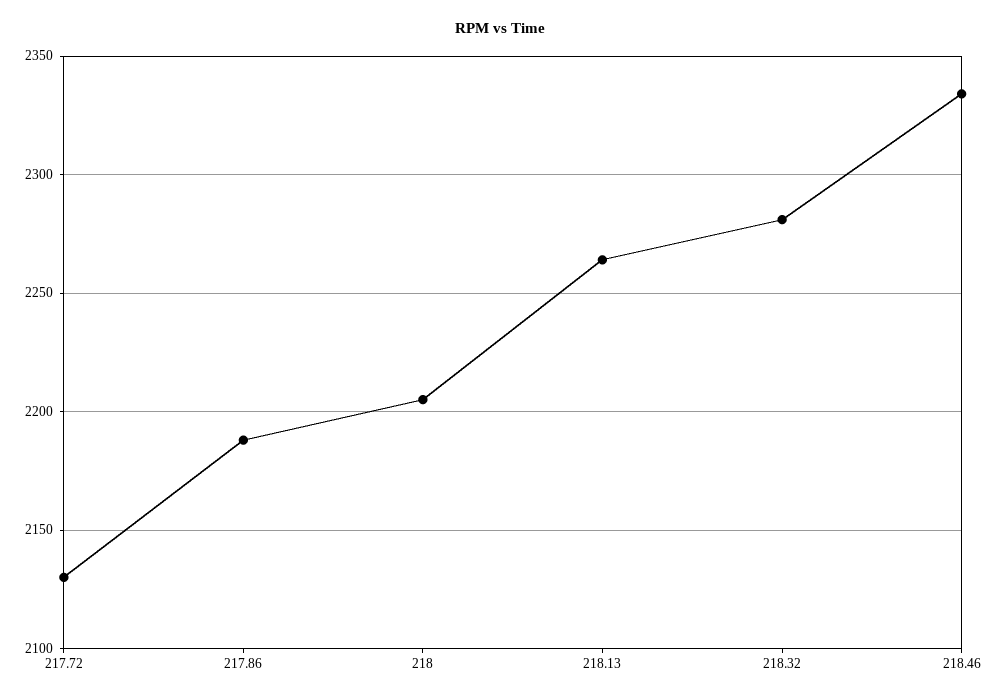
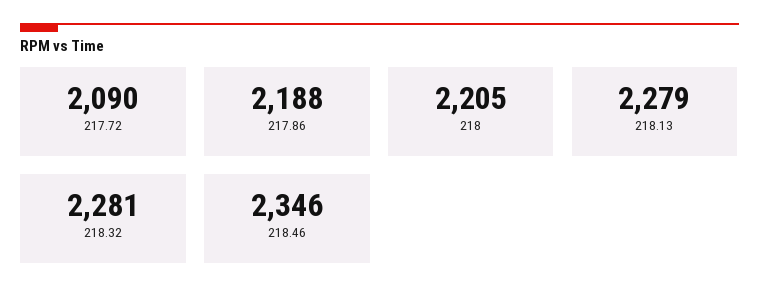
  {
-   "217.72": 2130,
+   "217.72": 2090,
    "217.86": 2188,
    "218": 2205,
-   "218.13": 2265,
+   "218.13": 2279,
    "218.32": 2281,
-   "218.46": 2335
+   "218.46": 2346
  }

